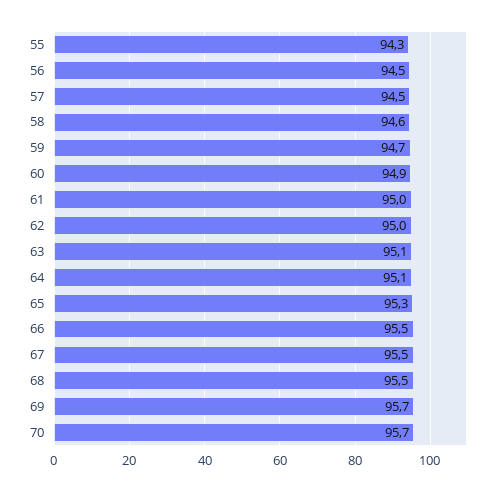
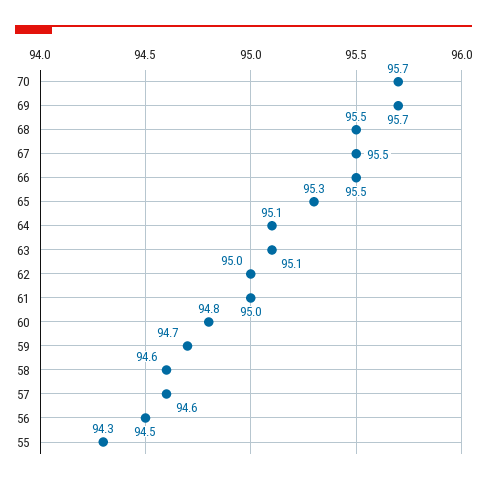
  {
    "55": 94.3,
    "56": 94.5,
-   "57": 94.5,
+   "57": 94.6,
    "58": 94.6,
    "59": 94.7,
-   "60": 94.9,
+   "60": 94.8,
    "61": 95,
    "62": 95,
    "63": 95.1,
    "64": 95.1,
    "65": 95.3,
    "66": 95.5,
    "67": 95.5,
    "68": 95.5,
    "69": 95.7,
    "70": 95.7
  }

